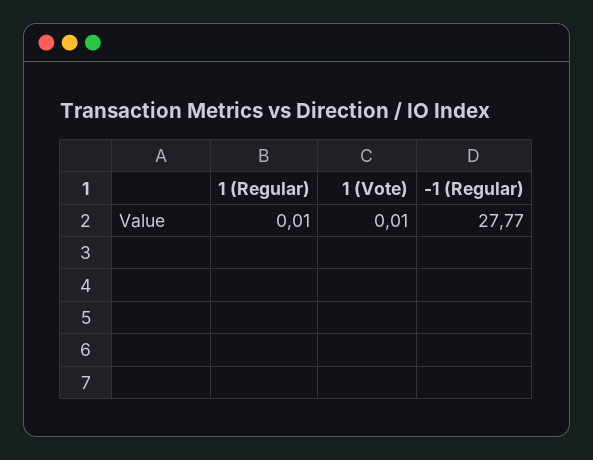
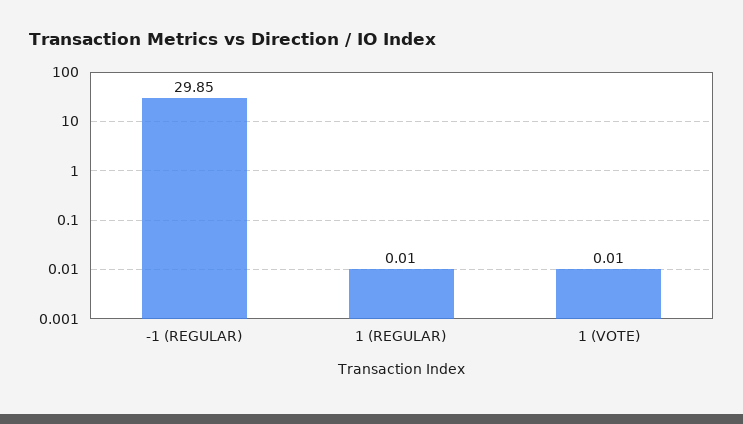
  {
    "1 (Regular)": 0.01,
    "1 (Vote)": 0.01,
-   "-1 (Regular)": 27.77
+   "-1 (Regular)": 29.85
  }

